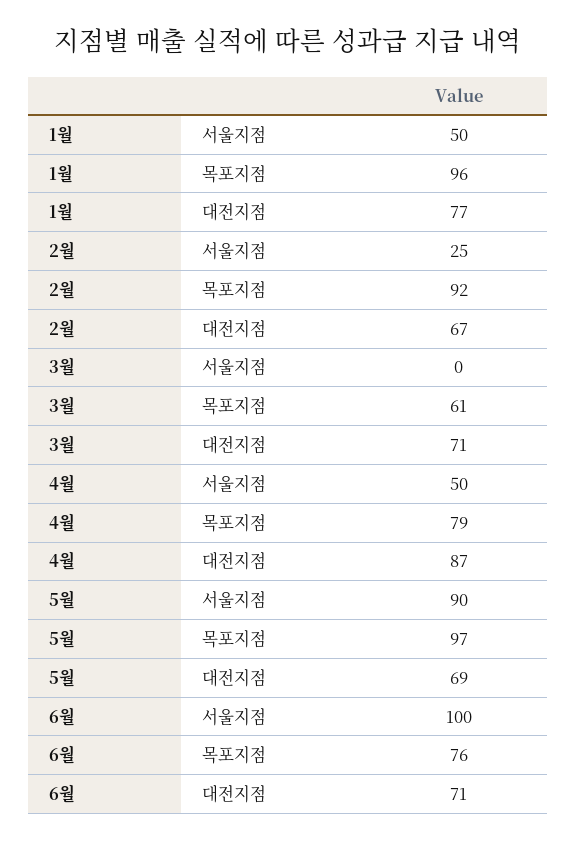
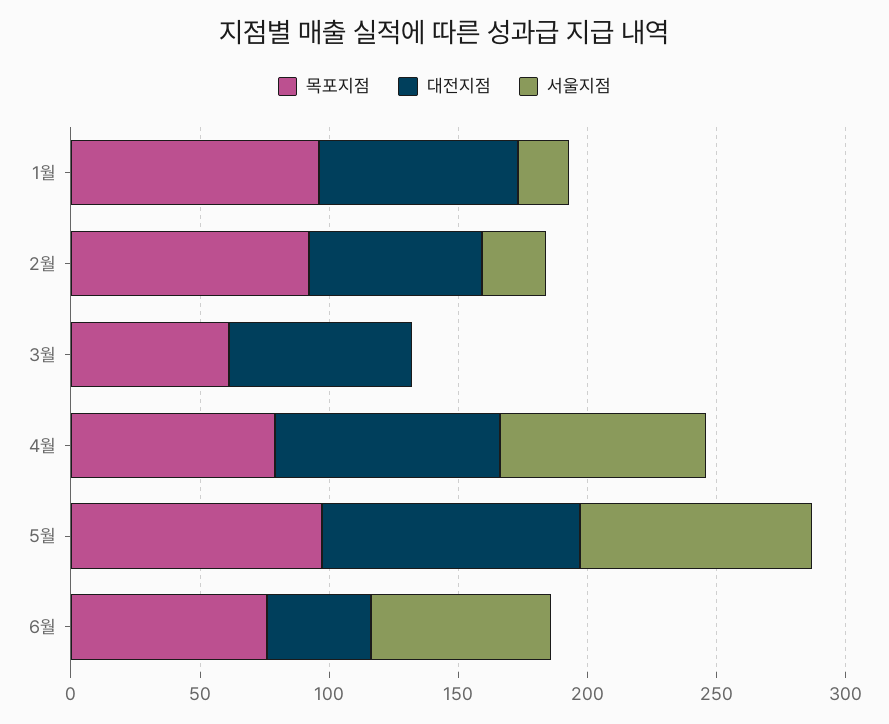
  {
    "서울지점": {
-     "1월": 50,
+     "1월": 20,
      "2월": 25,
      "3월": 0,
-     "4월": 50,
+     "4월": 80,
      "5월": 90,
-     "6월": 100
+     "6월": 70
    },
    "목포지점": {
      "1월": 96,
      "2월": 92,
      "3월": 61,
      "4월": 79,
      "5월": 97,
      "6월": 76
    },
    "대전지점": {
      "1월": 77,
      "2월": 67,
      "3월": 71,
      "4월": 87,
-     "5월": 69,
+     "5월": 100,
-     "6월": 71
+     "6월": 40
    }
  }

